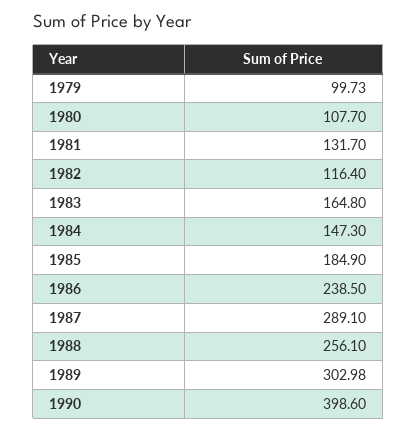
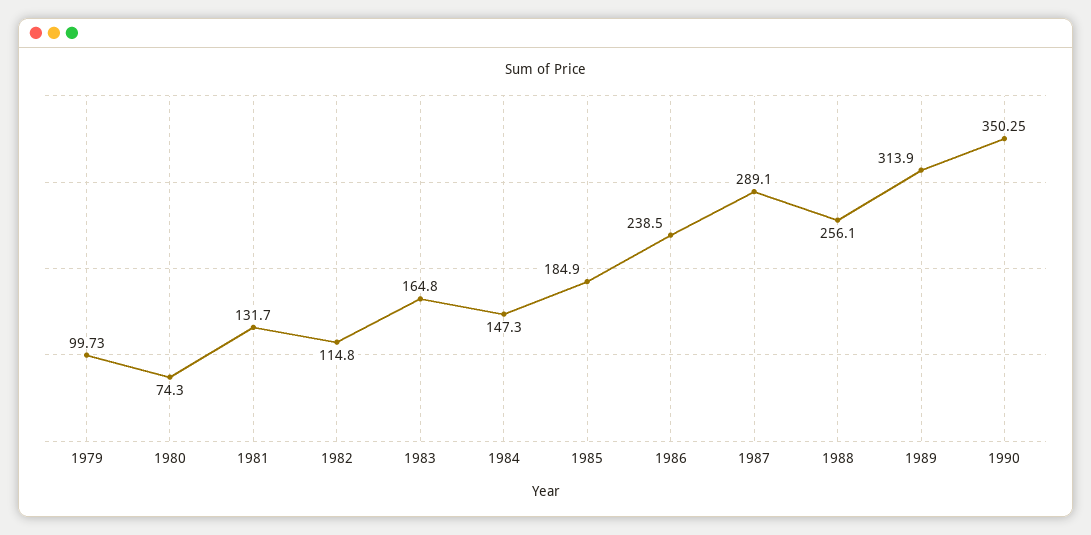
  {
    "1979": 99.73,
-   "1980": 107.7,
+   "1980": 74.3,
    "1981": 131.7,
-   "1982": 116.4,
+   "1982": 114.8,
    "1983": 164.8,
    "1984": 147.3,
    "1985": 184.9,
    "1986": 238.5,
    "1987": 289.1,
    "1988": 256.1,
-   "1989": 302.98,
+   "1989": 313.9,
-   "1990": 398.6
+   "1990": 350.25
  }

